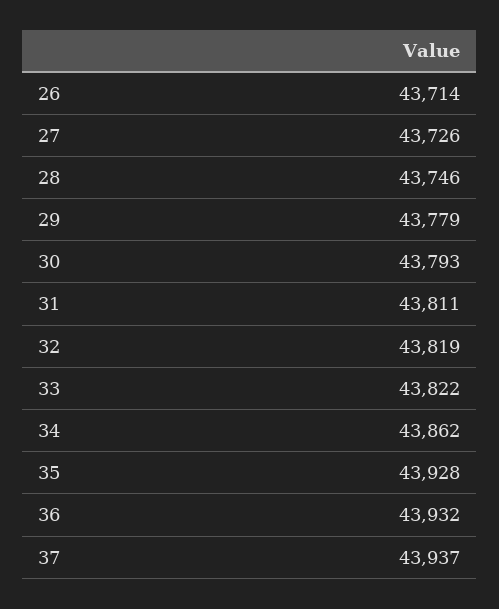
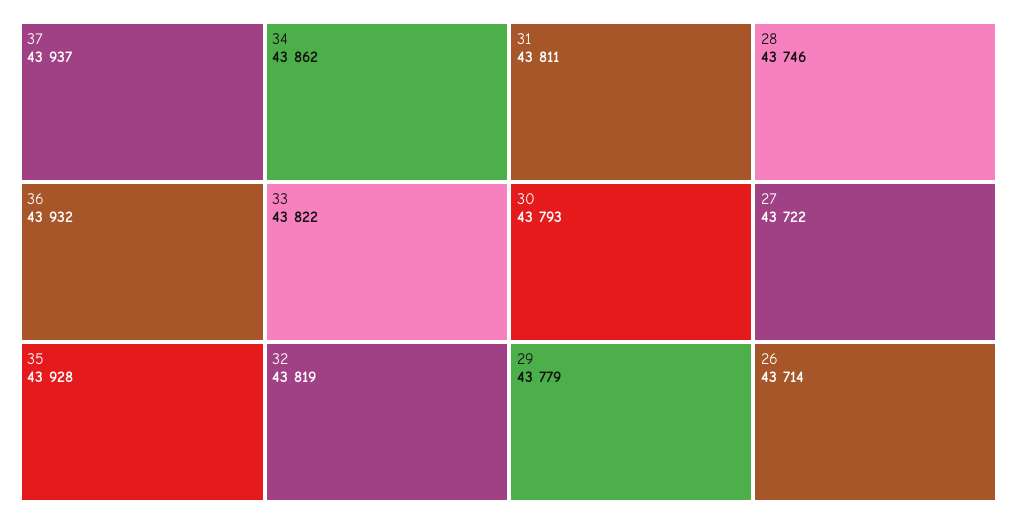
  {
    "26": 43714,
-   "27": 43726,
+   "27": 43722,
    "28": 43746,
    "29": 43779,
    "30": 43793,
    "31": 43811,
    "32": 43819,
    "33": 43822,
    "34": 43862,
    "35": 43928,
    "36": 43932,
    "37": 43937
  }

